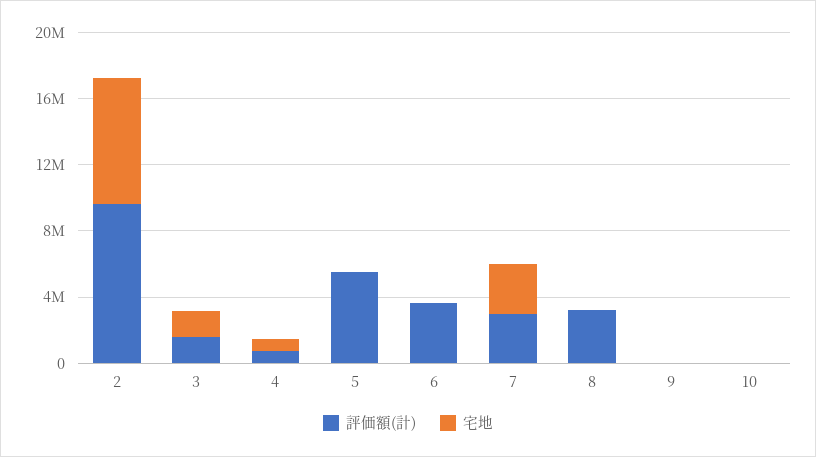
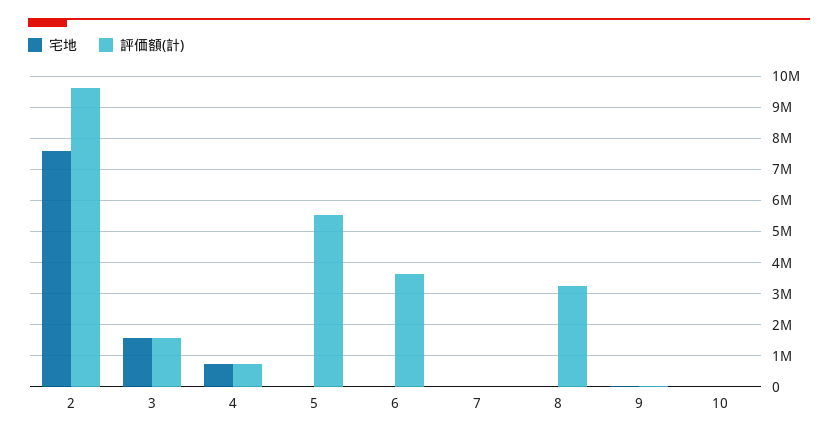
  {
    "評価額(計)": {
      "2": 9600000,
      "3": 1600000,
      "4": 800000,
      "5": 5600000,
      "6": 3600000,
-     "7": 3000000,
+     "7": 0,
      "8": 3200000,
      "9": 0,
      "10": 0
    },
    "宅地": {
      "2": 7600000,
      "3": 1600000,
      "4": 800000,
      "5": 0,
      "6": 0,
-     "7": 3000000,
+     "7": 0,
      "8": 0,
      "9": 0,
      "10": 0
    }
  }

